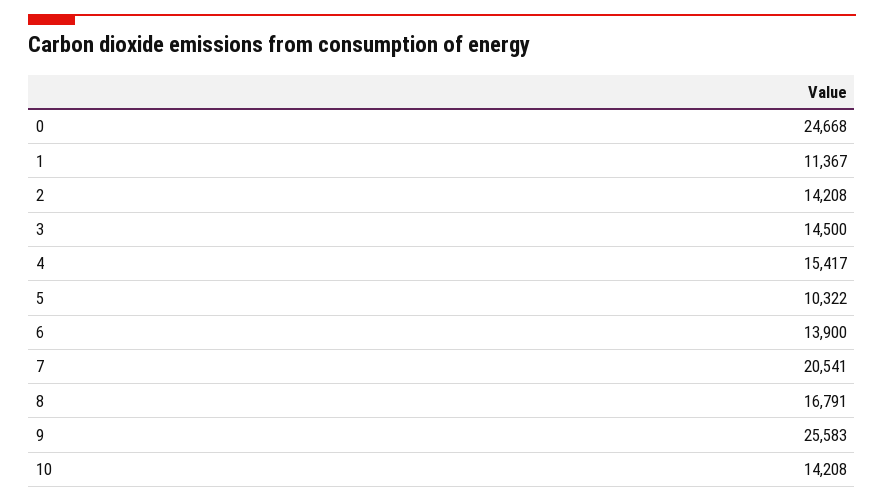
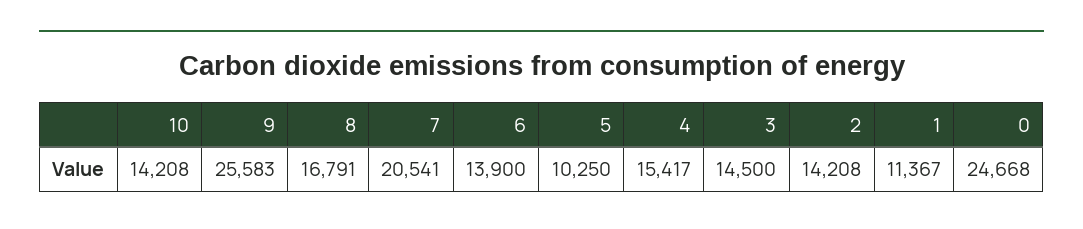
  {
    "0": 24668,
    "1": 11367,
    "2": 14208,
    "3": 14500,
    "4": 15417,
-   "5": 10322,
+   "5": 10250,
    "6": 13900,
    "7": 20541,
    "8": 16791,
    "9": 25583,
    "10": 14208
  }

